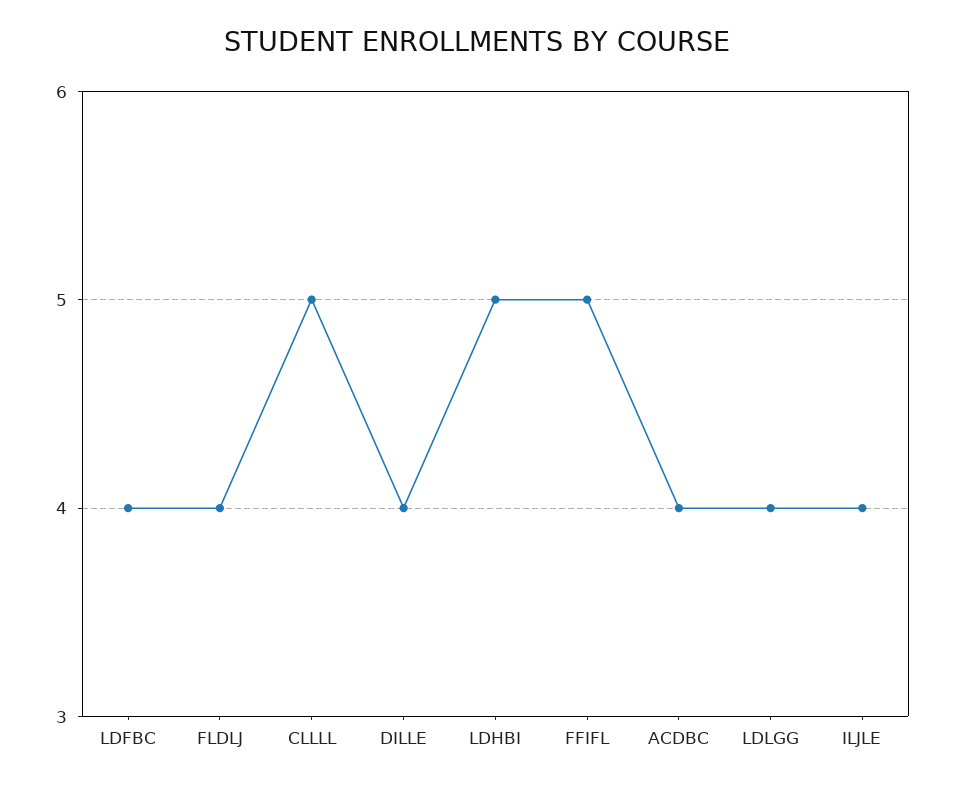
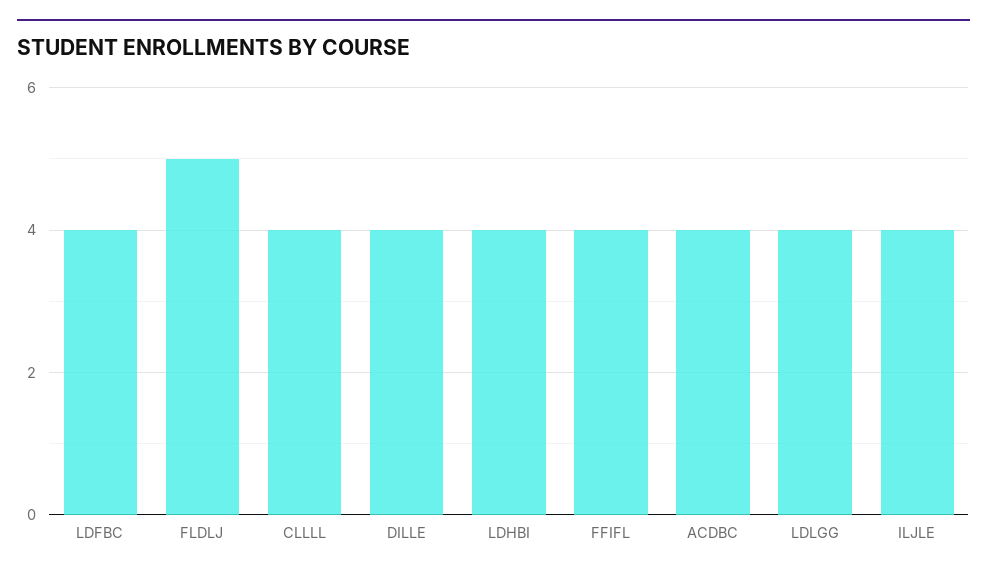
  {
    "LDFBC": 4,
-   "FLDLJ": 4,
+   "FLDLJ": 5,
-   "CLLLL": 5,
+   "CLLLL": 4,
    "DILLE": 4,
-   "LDHBI": 5,
+   "LDHBI": 4,
-   "FFIFL": 5,
+   "FFIFL": 4,
    "ACDBC": 4,
    "LDLGG": 4,
    "ILJLE": 4
  }

